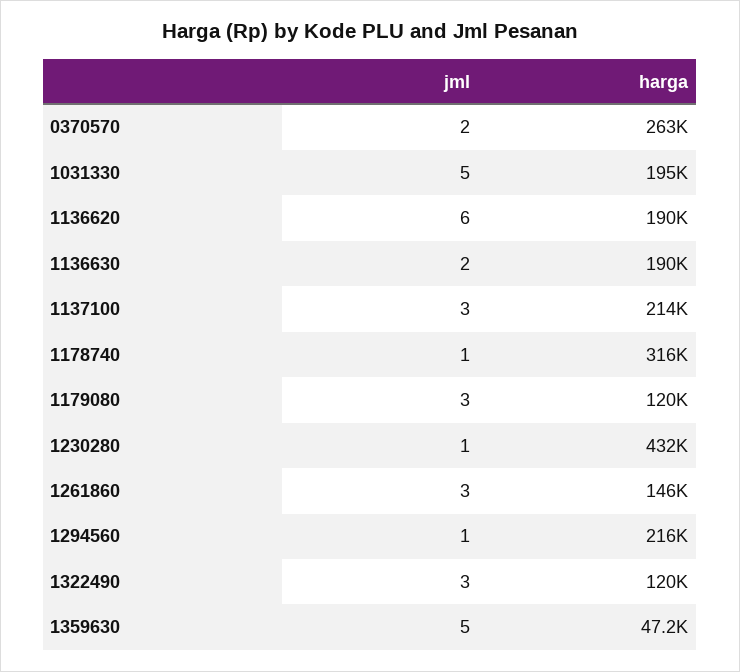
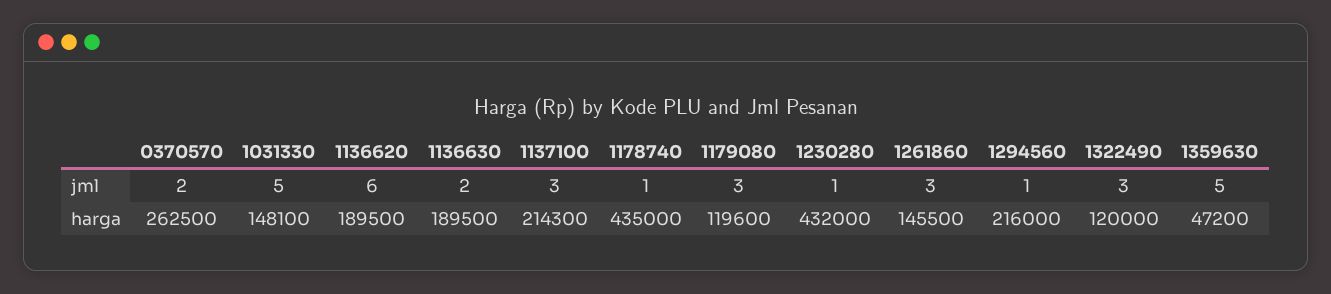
  {
    "jml": {
      "0370570": 2,
      "1031330": 5,
      "1136620": 6,
      "1136630": 2,
      "1137100": 3,
      "1178740": 1,
      "1179080": 3,
      "1230280": 1,
      "1261860": 3,
      "1294560": 1,
      "1322490": 3,
      "1359630": 5
    },
    "harga": {
      "0370570": 262500,
-     "1031330": 195000,
+     "1031330": 148100,
      "1136620": 189500,
      "1136630": 189500,
      "1137100": 214300,
-     "1178740": 316000,
+     "1178740": 435000,
      "1179080": 119600,
      "1230280": 432000,
      "1261860": 145500,
      "1294560": 216000,
      "1322490": 120000,
      "1359630": 47200
    }
  }

